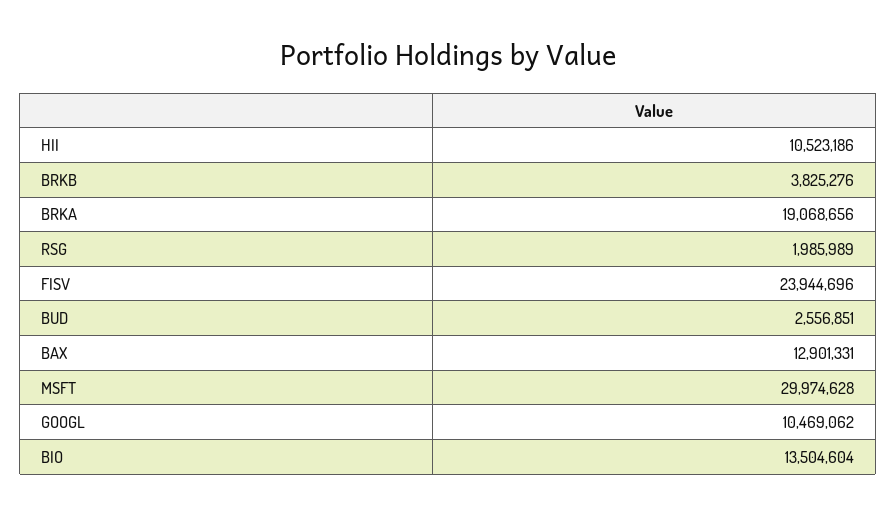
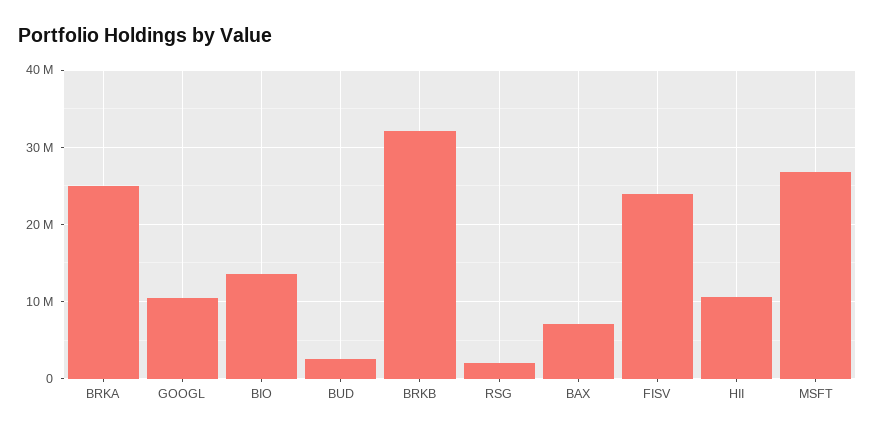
  {
    "HII": 10523186,
-   "BRKB": 3825276,
+   "BRKB": 32000000,
-   "BRKA": 19068656,
+   "BRKA": 25000000,
    "RSG": 1985989,
    "FISV": 23944696,
    "BUD": 2556851,
-   "BAX": 12901331,
+   "BAX": 7000000,
-   "MSFT": 29974628,
+   "MSFT": 27000000,
    "GOOGL": 10469062,
    "BIO": 13504604
  }

